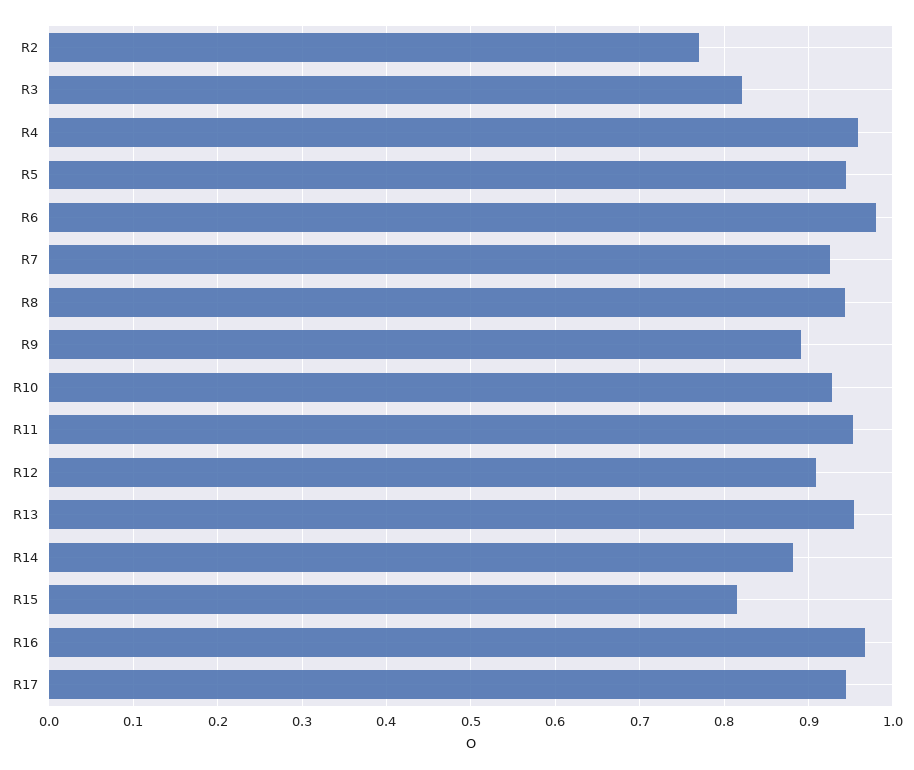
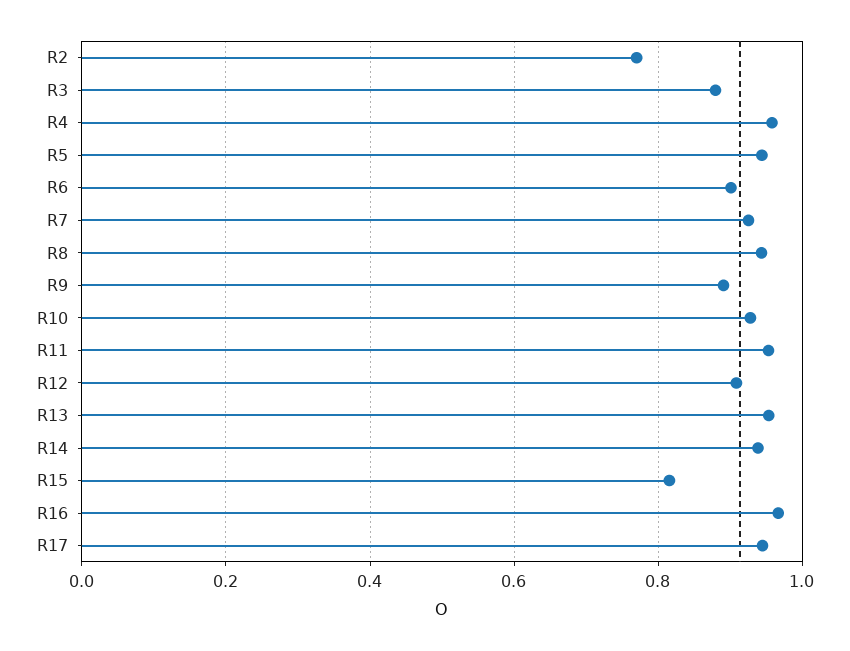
  {
    "R2": 0.77,
-   "R3": 0.82,
+   "R3": 0.88,
    "R4": 0.96,
    "R5": 0.94,
-   "R6": 0.98,
+   "R6": 0.9,
    "R7": 0.93,
    "R8": 0.94,
    "R9": 0.89,
    "R10": 0.93,
    "R11": 0.95,
    "R12": 0.91,
    "R13": 0.95,
-   "R14": 0.88,
+   "R14": 0.94,
    "R15": 0.82,
    "R16": 0.97,
    "R17": 0.94
  }

